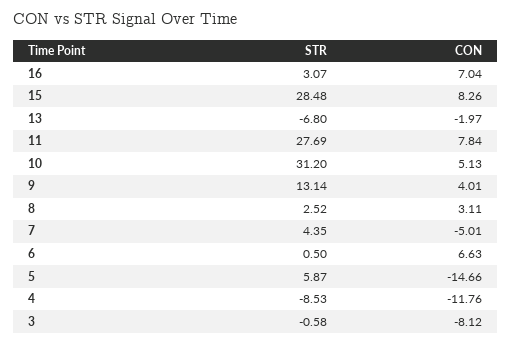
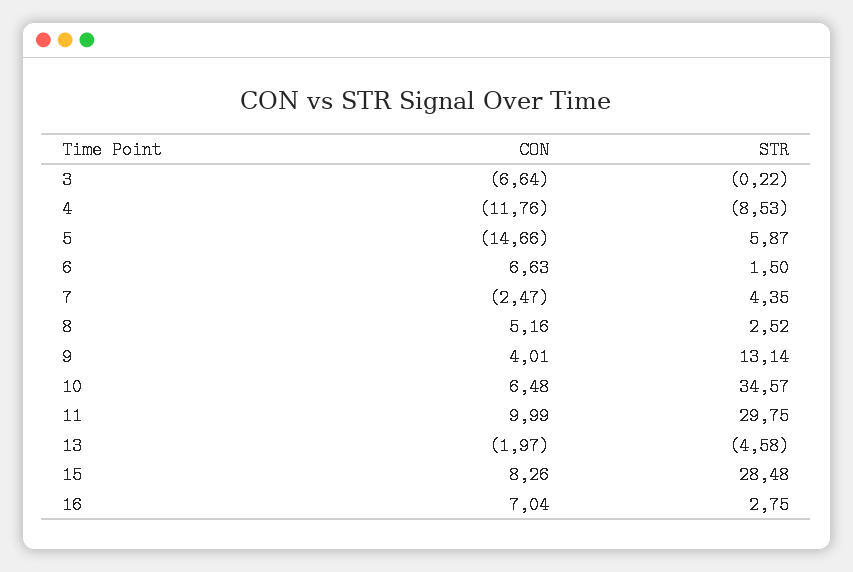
  {
    "STR": {
-     "16": 3.07,
+     "16": 2.75,
      "15": 28.48,
-     "13": -6.8,
+     "13": -4.58,
-     "11": 27.69,
+     "11": 29.75,
-     "10": 31.2,
+     "10": 34.57,
      "9": 13.14,
      "8": 2.52,
      "7": 4.35,
-     "6": 0.5,
+     "6": 1.5,
      "5": 5.87,
      "4": -8.53,
-     "3": -0.58
+     "3": -0.22
    },
    "CON": {
      "16": 7.04,
      "15": 8.26,
      "13": -1.97,
-     "11": 7.84,
+     "11": 9.99,
-     "10": 5.13,
+     "10": 6.48,
      "9": 4.01,
-     "8": 3.11,
+     "8": 5.16,
-     "7": -5.01,
+     "7": -2.47,
      "6": 6.63,
      "5": -14.66,
      "4": -11.76,
-     "3": -8.12
+     "3": -6.64
    }
  }

